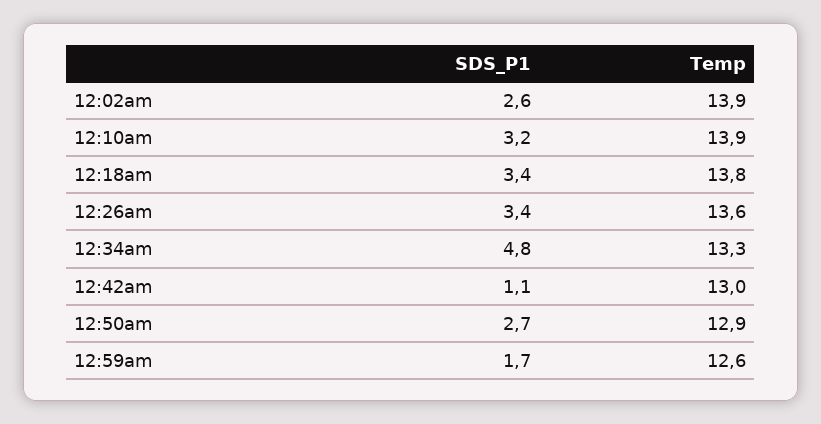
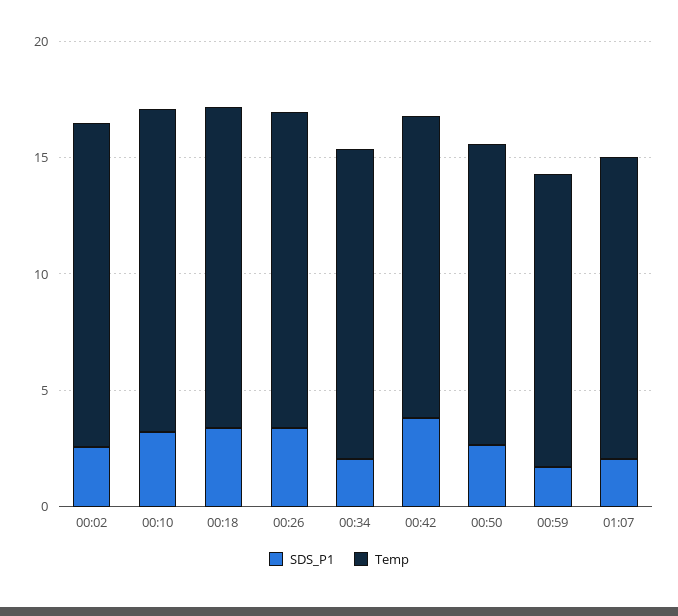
  {
    "SDS_P1": {
      "12:02am": 2.6,
      "12:10am": 3.2,
      "12:18am": 3.4,
      "12:26am": 3.4,
-     "12:34am": 4.8,
+     "12:34am": 2,
-     "12:42am": 1.1,
+     "12:42am": 4,
      "12:50am": 2.7,
-     "12:59am": 1.7
+     "12:59am": 1.7,
+     "01:07": 2
    },
    "Temp": {
      "12:02am": 13.9,
      "12:10am": 13.9,
      "12:18am": 13.8,
      "12:26am": 13.6,
      "12:34am": 13.3,
      "12:42am": 13,
      "12:50am": 12.9,
-     "12:59am": 12.6
+     "12:59am": 12.6,
+     "01:07": 13
    }
  }

